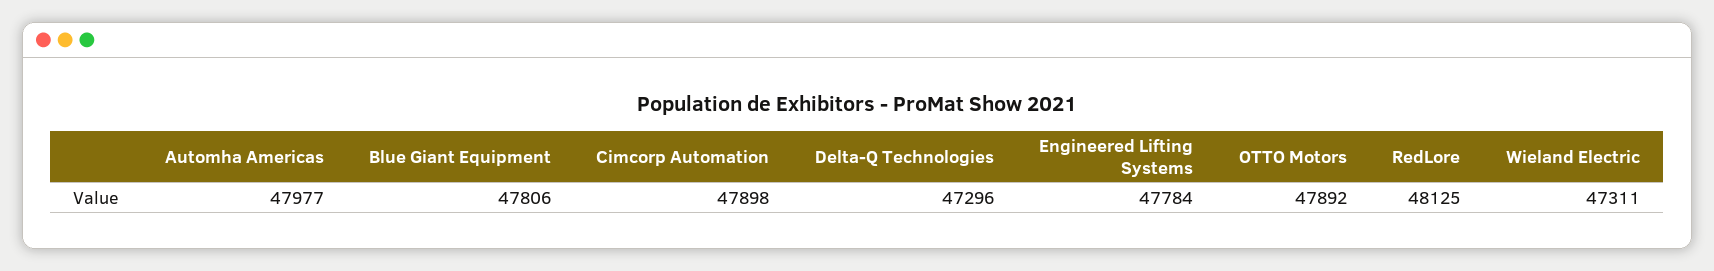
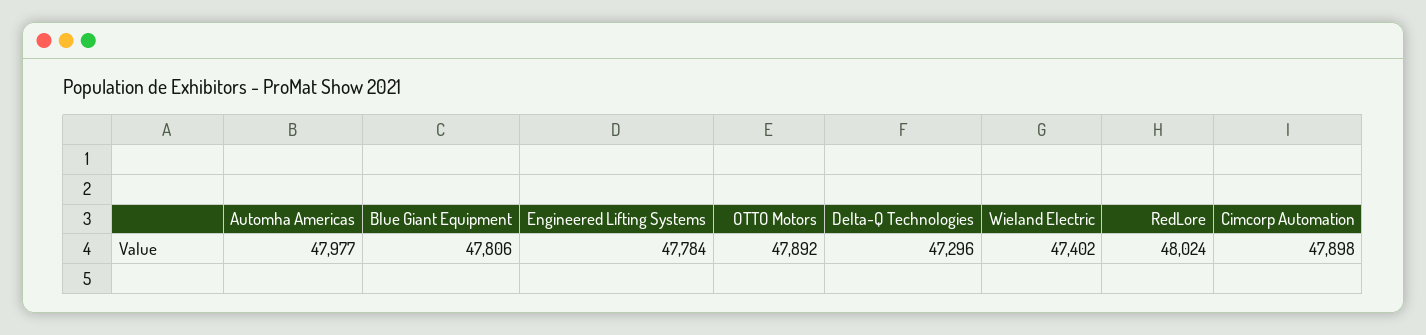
  {
    "Automha Americas": 47977,
    "Blue Giant Equipment": 47806,
    "Cimcorp Automation": 47898,
    "Delta-Q Technologies": 47296,
    "Engineered Lifting Systems": 47784,
    "OTTO Motors": 47892,
-   "RedLore": 48125,
+   "RedLore": 48024,
-   "Wieland Electric": 47311
+   "Wieland Electric": 47402
  }

